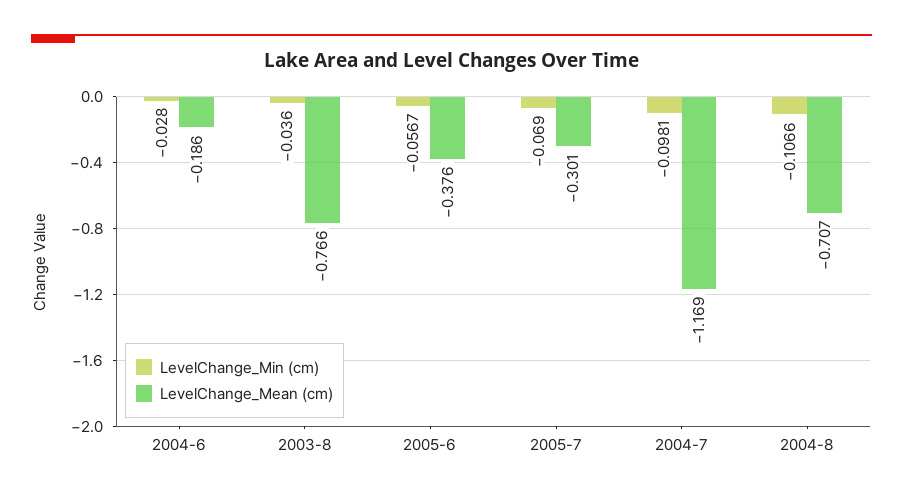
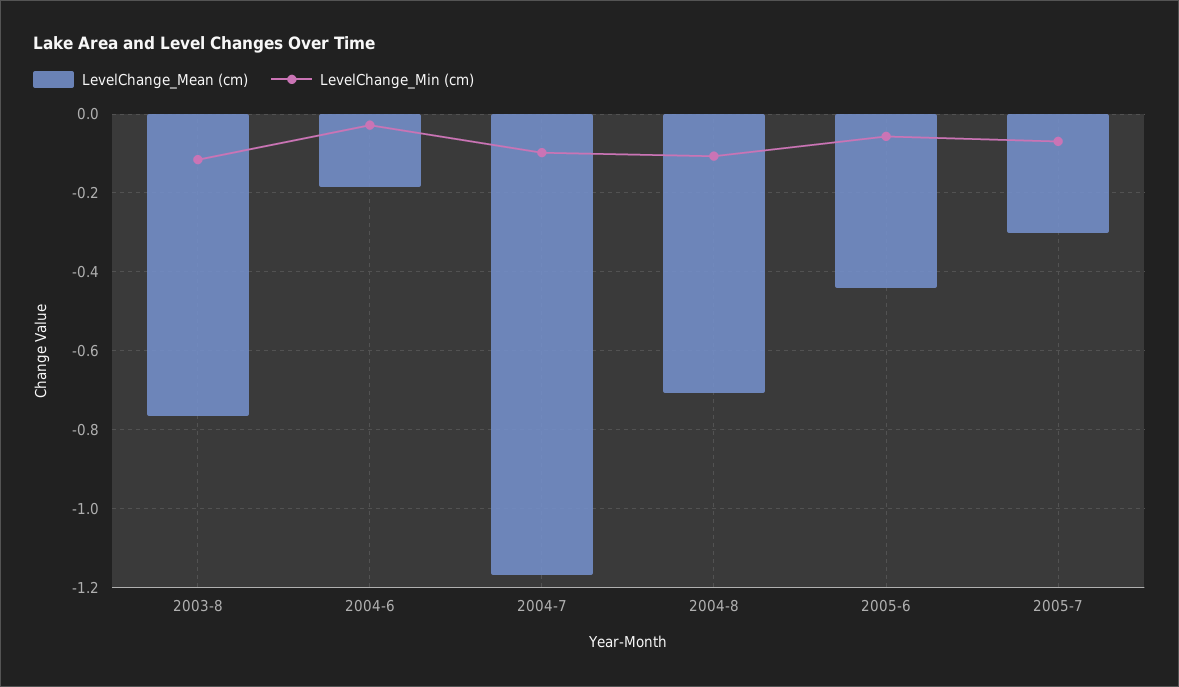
  {
    "LevelChange_Min (cm)": {
      "2004-6": -0.028,
-     "2003-8": -0.036,
+     "2003-8": -0.12,
      "2005-6": -0.0567,
      "2005-7": -0.069,
      "2004-7": -0.0981,
      "2004-8": -0.1066
    },
    "LevelChange_Mean (cm)": {
      "2004-6": -0.186,
      "2003-8": -0.766,
-     "2005-6": -0.376,
+     "2005-6": -0.44,
      "2005-7": -0.301,
      "2004-7": -1.169,
      "2004-8": -0.707
    }
  }

